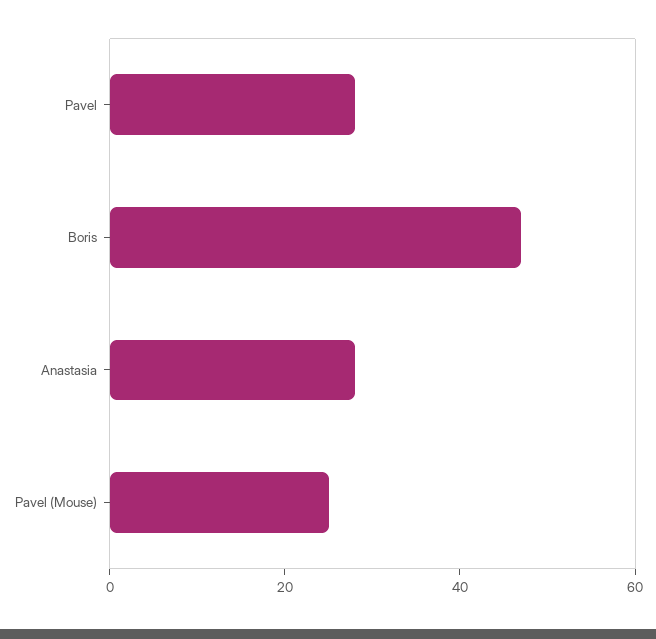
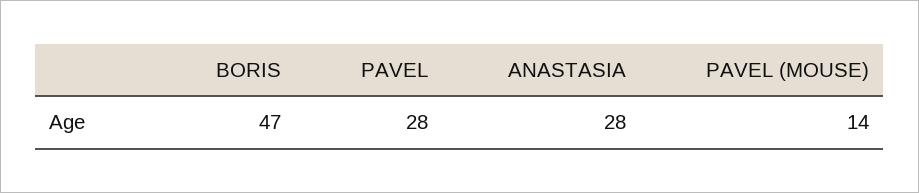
  {
    "Pavel": 28,
    "Boris": 47,
    "Anastasia": 28,
-   "Pavel (Mouse)": 25
+   "Pavel (Mouse)": 14
  }

